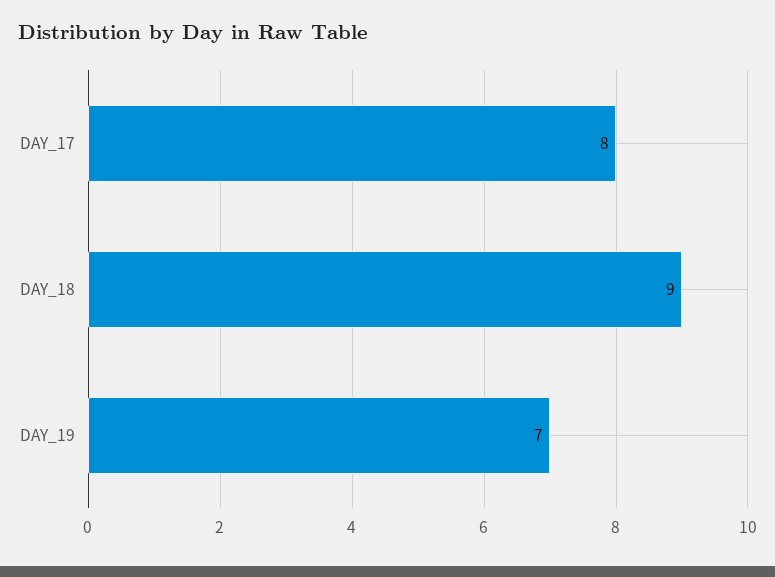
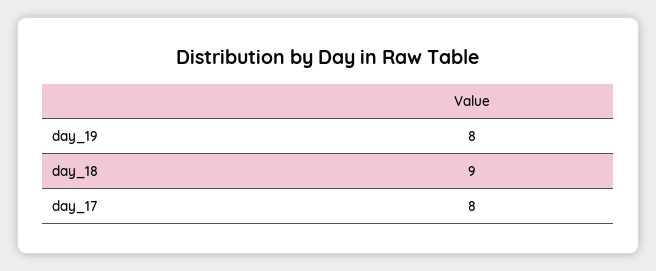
  {
    "DAY_17": 8,
    "DAY_18": 9,
-   "DAY_19": 7
+   "DAY_19": 8
  }

